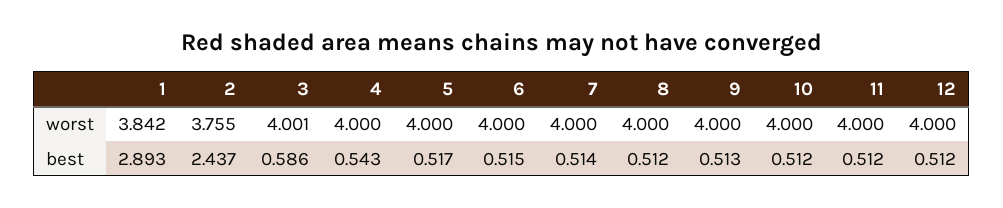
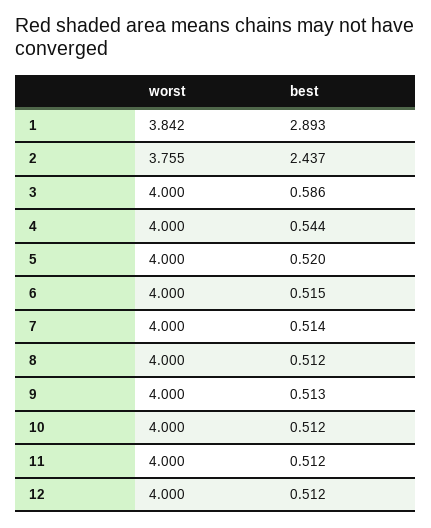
  {
    "1": {
      "worst": 3.842,
      "best": 2.893
    },
    "2": {
      "worst": 3.755,
      "best": 2.437
    },
    "3": {
-     "worst": 4.001,
+     "worst": 4,
      "best": 0.586
    },
    "4": {
      "worst": 4,
-     "best": 0.543
+     "best": 0.544
    },
    "5": {
      "worst": 4,
-     "best": 0.517
+     "best": 0.52
    },
    "6": {
      "worst": 4,
      "best": 0.515
    },
    "7": {
      "worst": 4,
      "best": 0.514
    },
    "8": {
      "worst": 4,
      "best": 0.512
    },
    "9": {
      "worst": 4,
      "best": 0.513
    },
    "10": {
      "worst": 4,
      "best": 0.512
    },
    "11": {
      "worst": 4,
      "best": 0.512
    },
    "12": {
      "worst": 4,
      "best": 0.512
    }
  }

